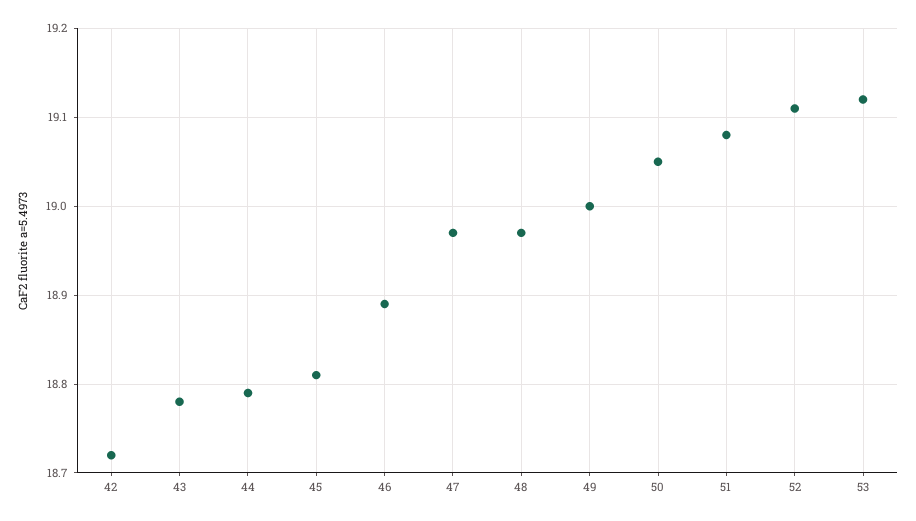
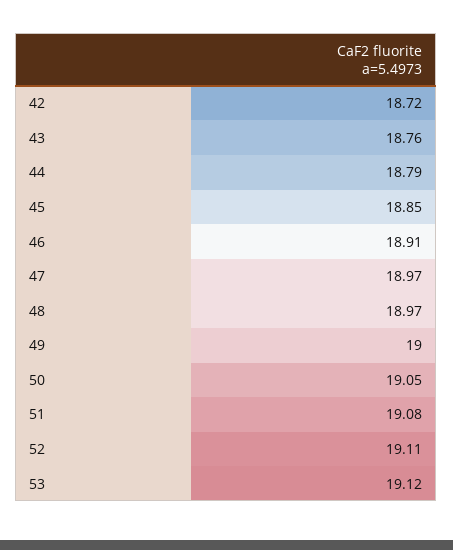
  {
    "42": 18.72,
-   "43": 18.78,
+   "43": 18.76,
    "44": 18.79,
-   "45": 18.81,
+   "45": 18.85,
-   "46": 18.89,
+   "46": 18.91,
    "47": 18.97,
    "48": 18.97,
    "49": 19,
    "50": 19.05,
    "51": 19.08,
    "52": 19.11,
    "53": 19.12
  }

